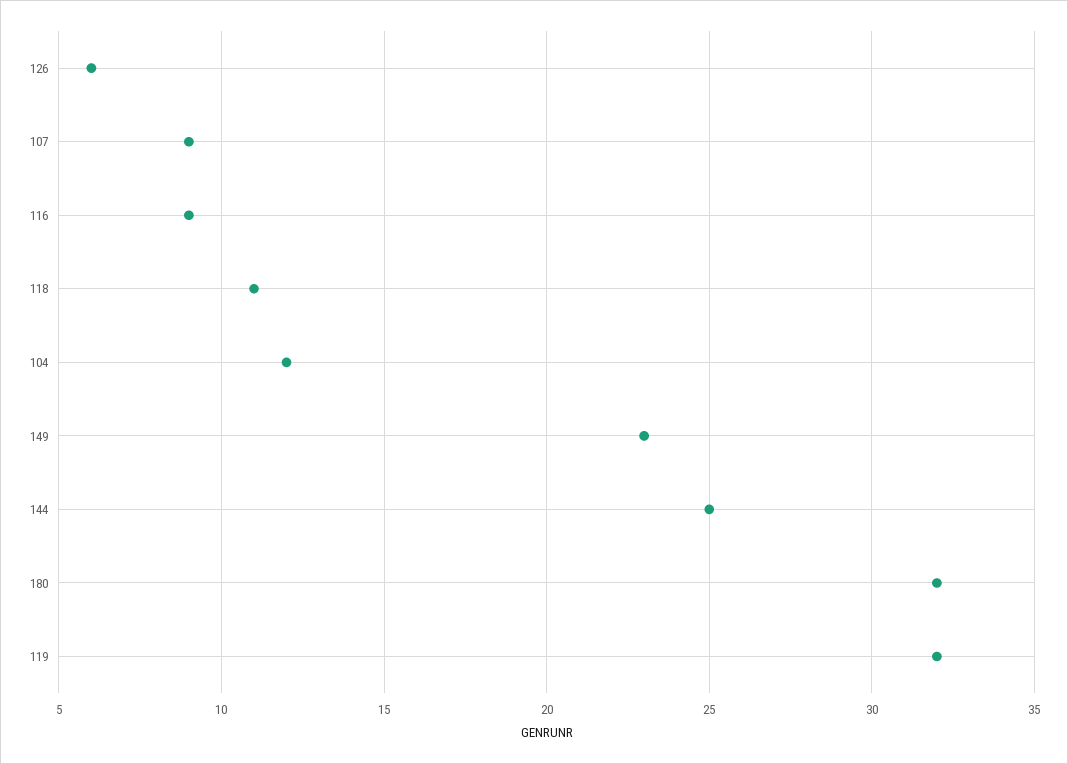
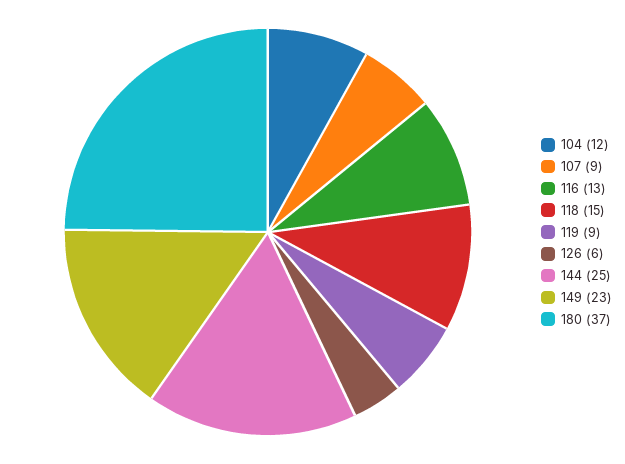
  {
    "126": 6,
    "107": 9,
-   "116": 9,
+   "116": 13,
-   "118": 11,
+   "118": 15,
    "104": 12,
    "149": 23,
    "144": 25,
-   "180": 32,
+   "180": 37,
-   "119": 32
+   "119": 9
  }

